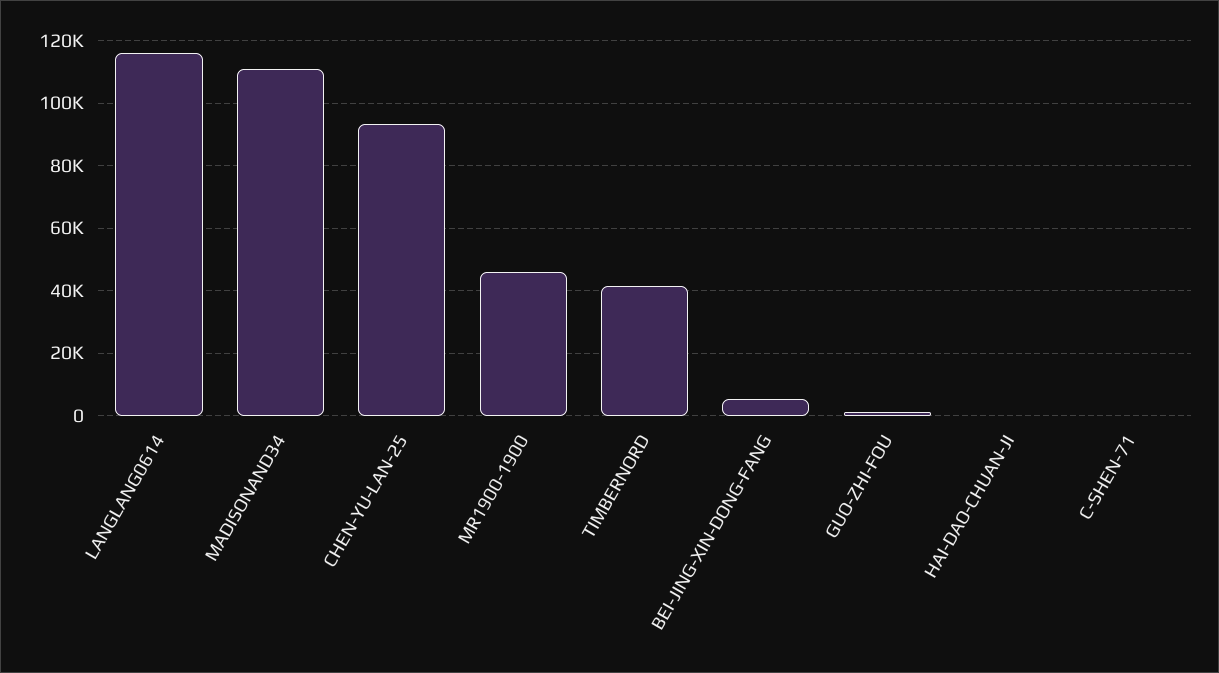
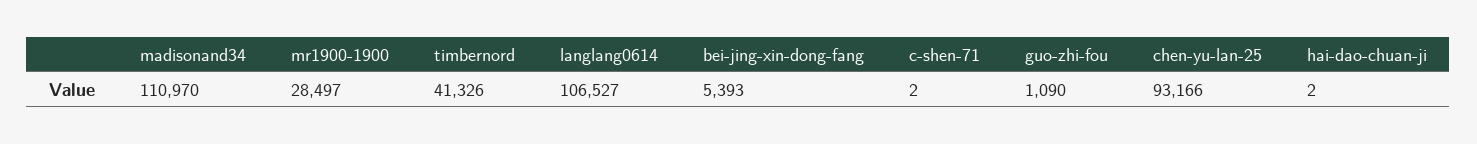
  {
-   "LANGLANG0614": 116000,
+   "LANGLANG0614": 106527,
    "MADISONAND34": 110970,
    "CHEN-YU-LAN-25": 93166,
-   "MR1900-1900": 46000,
+   "MR1900-1900": 28497,
    "TIMBERNORD": 41326,
    "BEI-JING-XIN-DONG-FANG": 5393,
    "GUO-ZHI-FOU": 1090,
    "HAI-DAO-CHUAN-JI": 2,
    "C-SHEN-71": 2
  }

